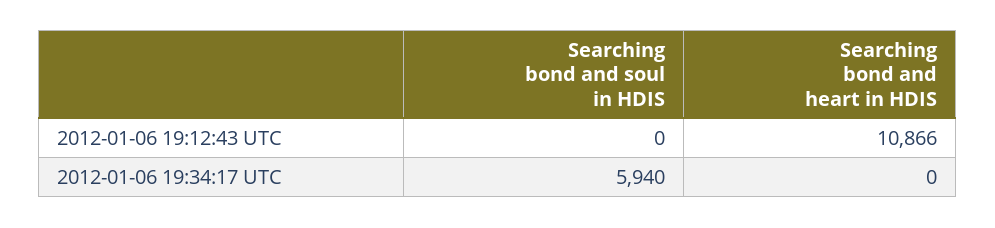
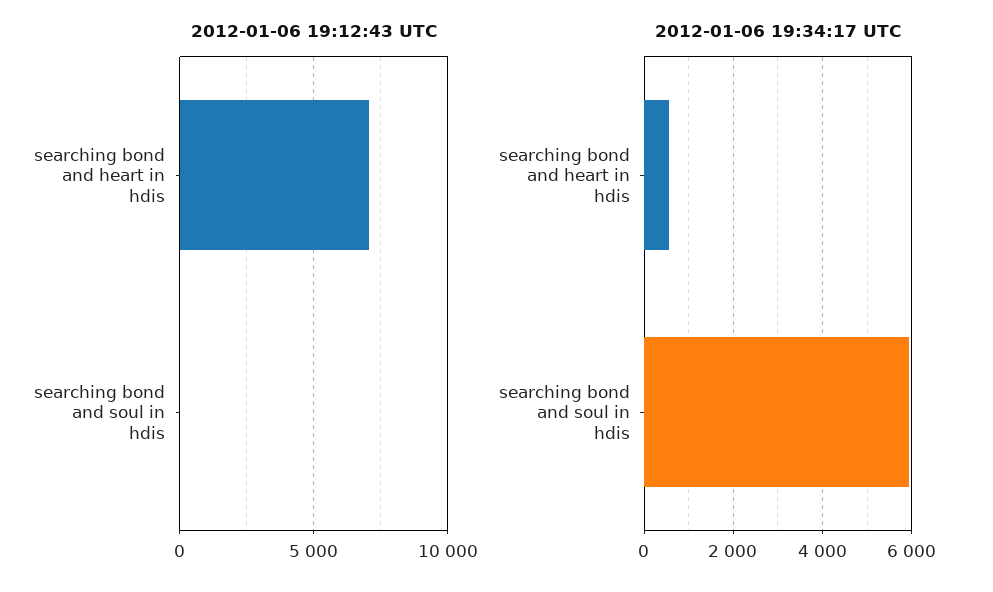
  {
    "2012-01-06 19:12:43 UTC": {
      "Searching bond and soul in HDIS": 0,
-     "Searching bond and heart in HDIS": 10866
+     "Searching bond and heart in HDIS": 7000
    },
    "2012-01-06 19:34:17 UTC": {
      "Searching bond and soul in HDIS": 5940,
-     "Searching bond and heart in HDIS": 0
+     "Searching bond and heart in HDIS": 600
    }
  }

